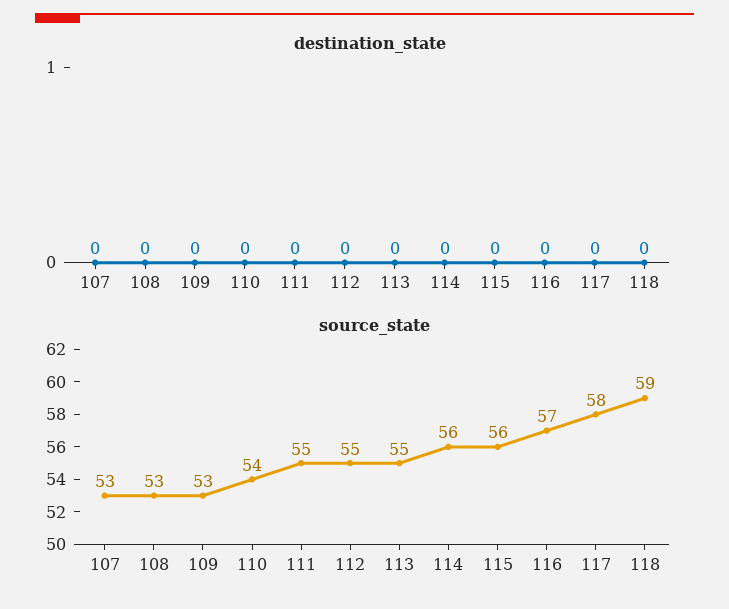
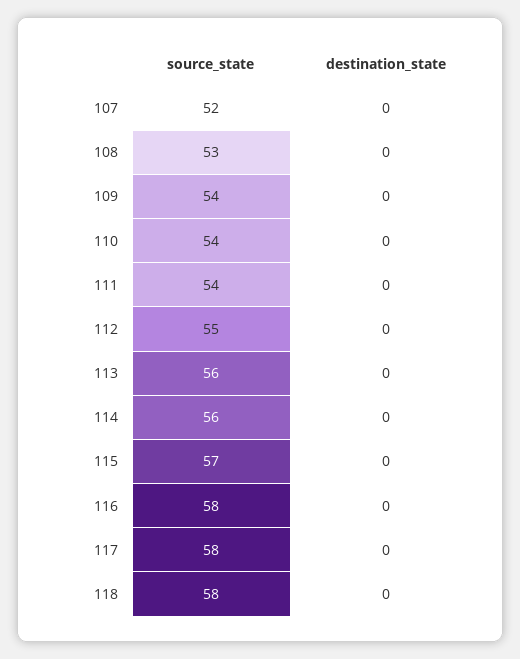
  {
    "destination_state": {
      "107": 0,
      "108": 0,
      "109": 0,
      "110": 0,
      "111": 0,
      "112": 0,
      "113": 0,
      "114": 0,
      "115": 0,
      "116": 0,
      "117": 0,
      "118": 0
    },
    "source_state": {
-     "107": 53,
+     "107": 52,
      "108": 53,
-     "109": 53,
+     "109": 54,
      "110": 54,
-     "111": 55,
+     "111": 54,
      "112": 55,
-     "113": 55,
+     "113": 56,
      "114": 56,
-     "115": 56,
+     "115": 57,
-     "116": 57,
+     "116": 58,
      "117": 58,
-     "118": 59
+     "118": 58
    }
  }

